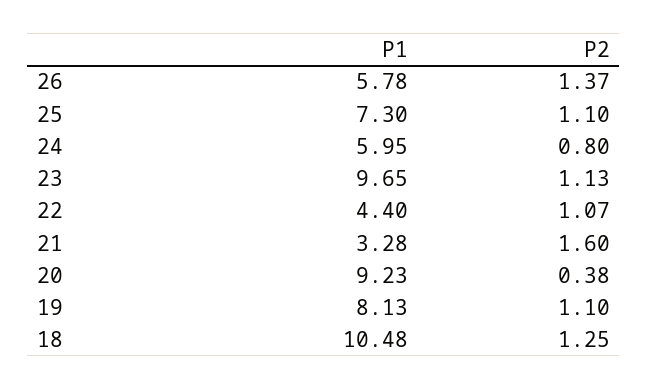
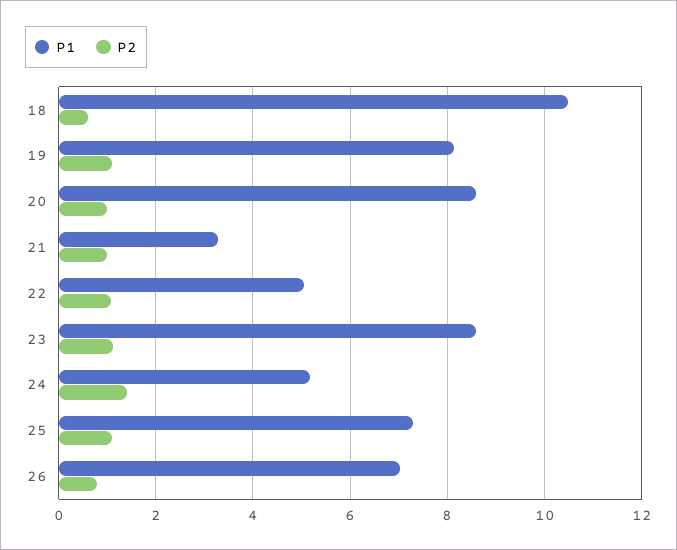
  {
    "P1": {
-     "26": 5.78,
+     "26": 7,
      "25": 7.3,
-     "24": 5.95,
+     "24": 5.2,
-     "23": 9.65,
+     "23": 8.6,
-     "22": 4.4,
+     "22": 5,
      "21": 3.28,
-     "20": 9.23,
+     "20": 8.6,
      "19": 8.13,
      "18": 10.48
    },
    "P2": {
-     "26": 1.37,
+     "26": 0.8,
      "25": 1.1,
-     "24": 0.8,
+     "24": 1.4,
      "23": 1.13,
      "22": 1.07,
-     "21": 1.6,
+     "21": 1,
-     "20": 0.38,
+     "20": 1,
      "19": 1.1,
-     "18": 1.25
+     "18": 0.6
    }
  }

